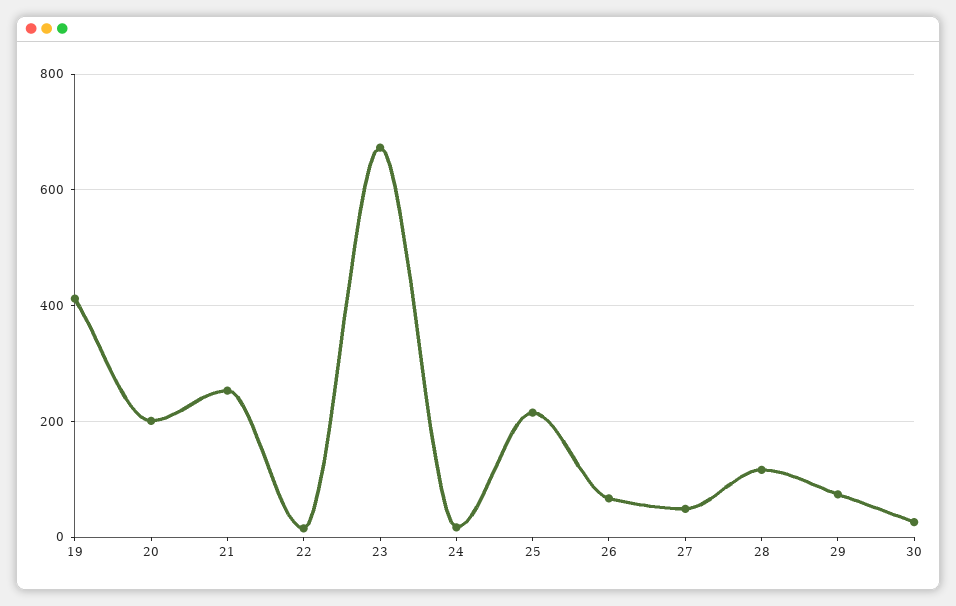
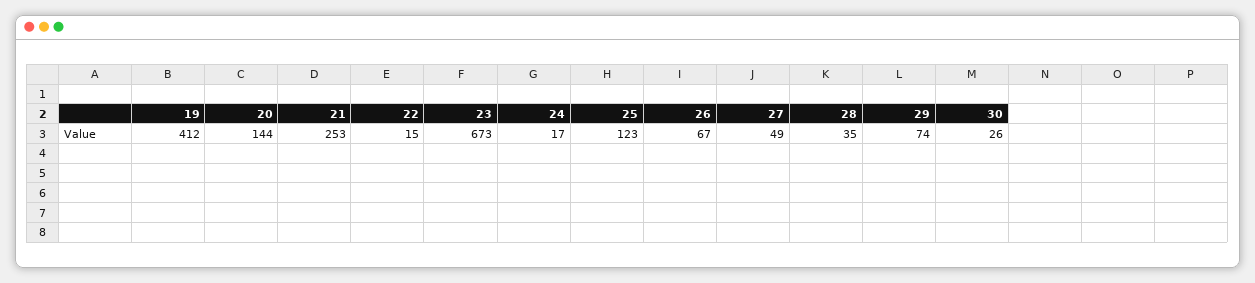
  {
    "19": 412,
-   "20": 200,
+   "20": 144,
    "21": 253,
    "22": 15,
    "23": 673,
    "24": 17,
-   "25": 220,
+   "25": 123,
    "26": 67,
    "27": 49,
-   "28": 120,
+   "28": 35,
    "29": 74,
    "30": 26
  }

